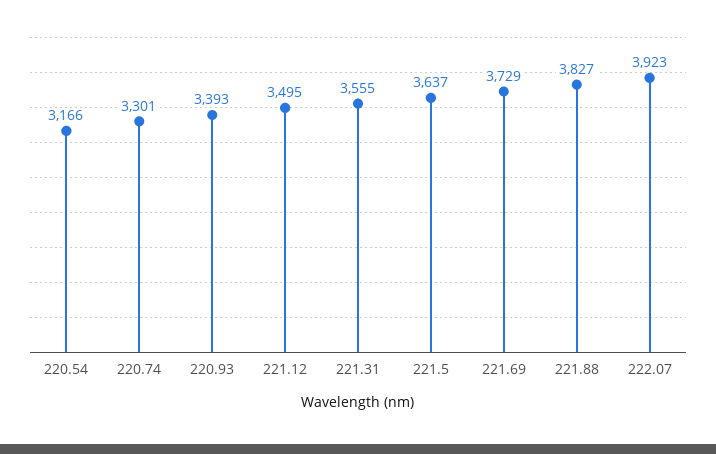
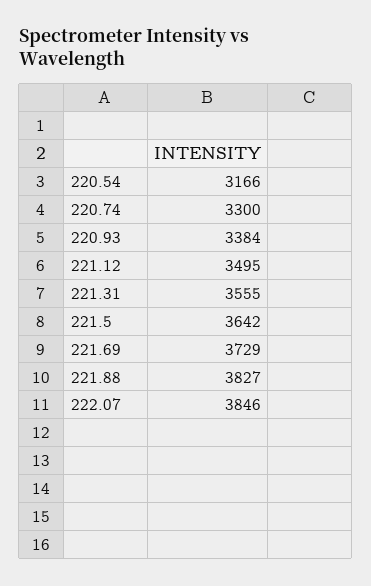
  {
    "220.54": 3166,
-   "220.74": 3301,
+   "220.74": 3300,
-   "220.93": 3393,
+   "220.93": 3384,
    "221.12": 3495,
    "221.31": 3555,
-   "221.5": 3637,
+   "221.5": 3642,
    "221.69": 3729,
    "221.88": 3827,
-   "222.07": 3923
+   "222.07": 3846
  }

